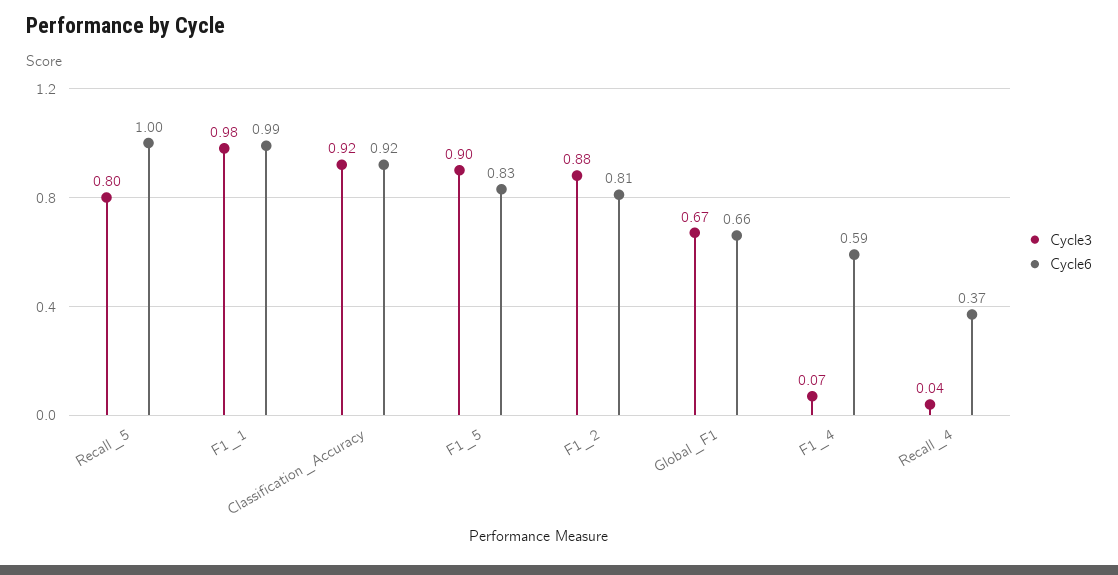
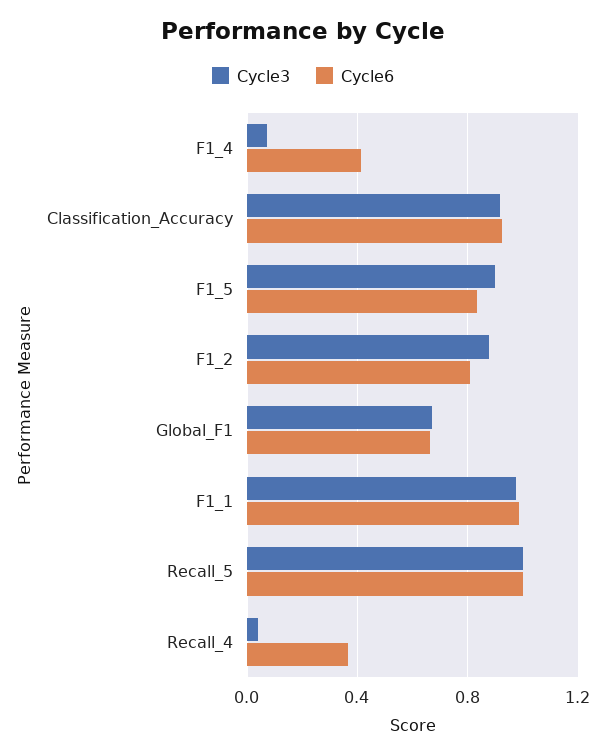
  {
    "Cycle3": {
-     "Recall_5": 0.8,
+     "Recall_5": 1,
      "F1_1": 0.98,
      "Classification_Accuracy": 0.92,
      "F1_5": 0.9,
      "F1_2": 0.88,
      "Global_F1": 0.67,
      "F1_4": 0.07,
      "Recall_4": 0.04
    },
    "Cycle6": {
      "Recall_5": 1,
      "F1_1": 0.99,
      "Classification_Accuracy": 0.92,
      "F1_5": 0.83,
      "F1_2": 0.81,
      "Global_F1": 0.66,
-     "F1_4": 0.59,
+     "F1_4": 0.4,
      "Recall_4": 0.37
    }
  }

